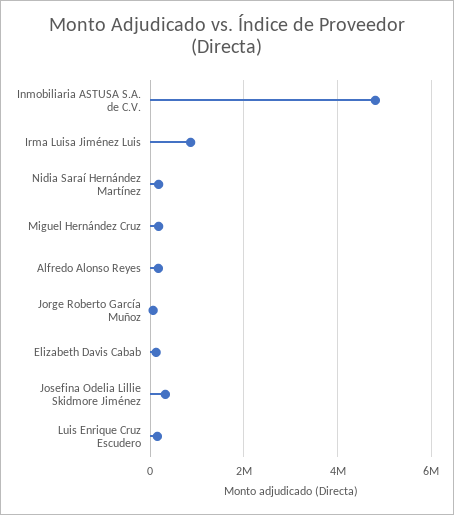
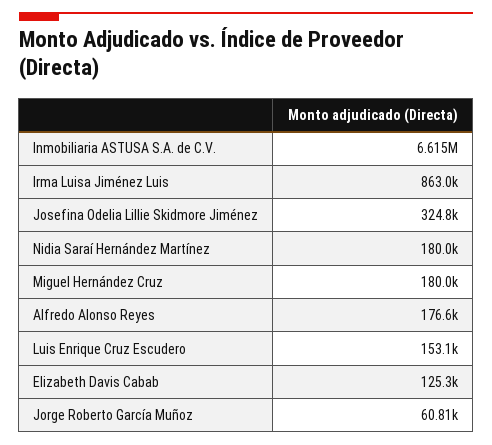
  {
-   "Inmobiliaria ASTUSA S.A. de C.V.": 4800000,
+   "Inmobiliaria ASTUSA S.A. de C.V.": 6615000,
    "Irma Luisa Jiménez Luis": 863000,
    "Nidia Saraí Hernández Martínez": 180000,
    "Miguel Hernández Cruz": 180000,
    "Alfredo Alonso Reyes": 176600,
    "Jorge Roberto García Muñoz": 60810,
    "Elizabeth Davis Cabab": 125300,
    "Josefina Odelia Lillie Skidmore Jiménez": 324800,
    "Luis Enrique Cruz Escudero": 153100
  }

